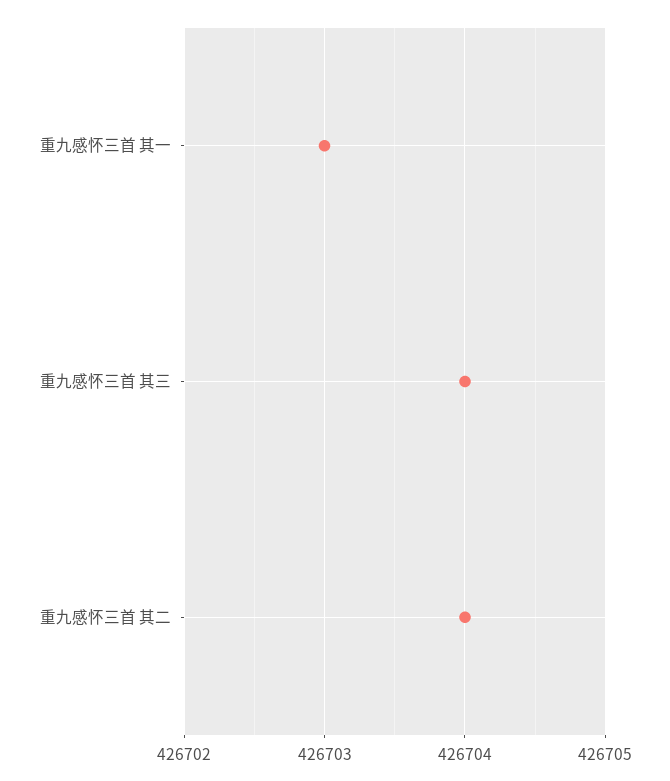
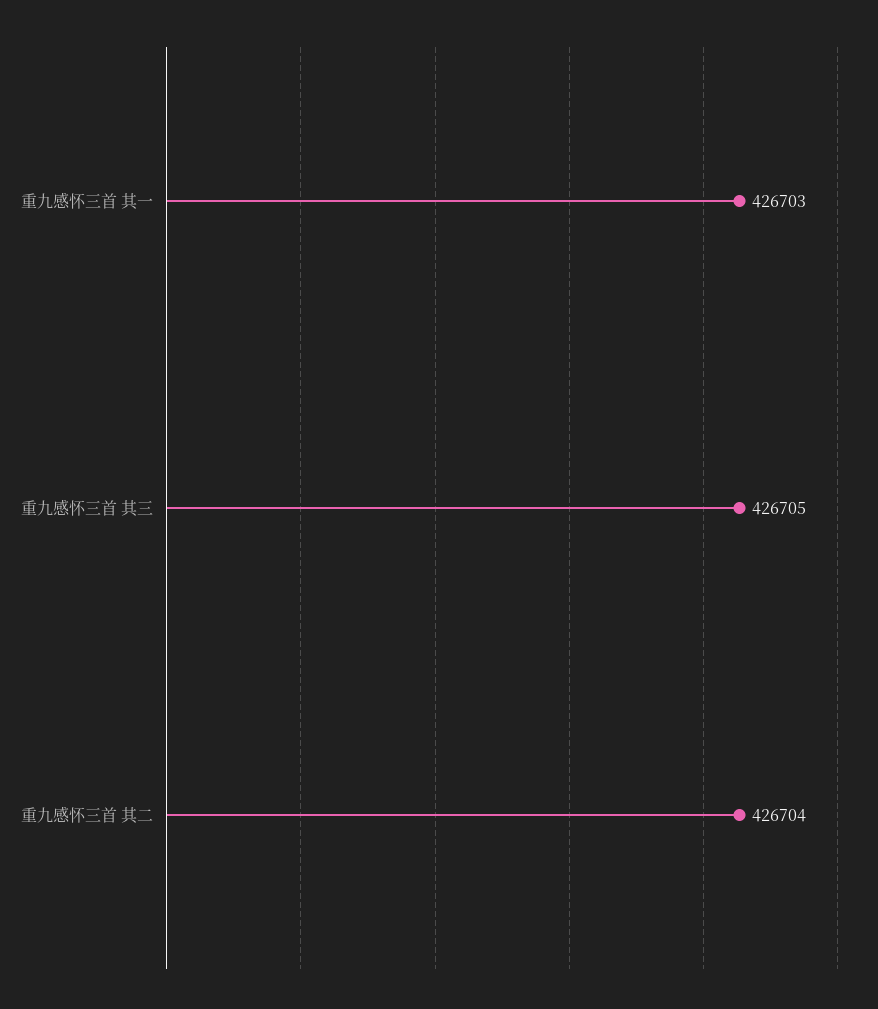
  {
    "重九感怀三首 其一": 426703,
-   "重九感怀三首 其三": 426704,
+   "重九感怀三首 其三": 426705,
    "重九感怀三首 其二": 426704
  }

